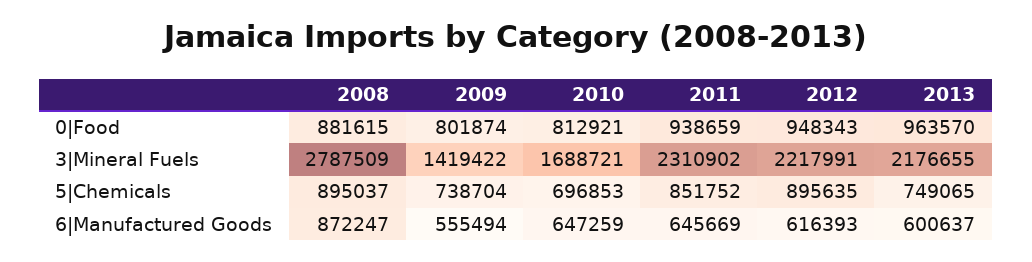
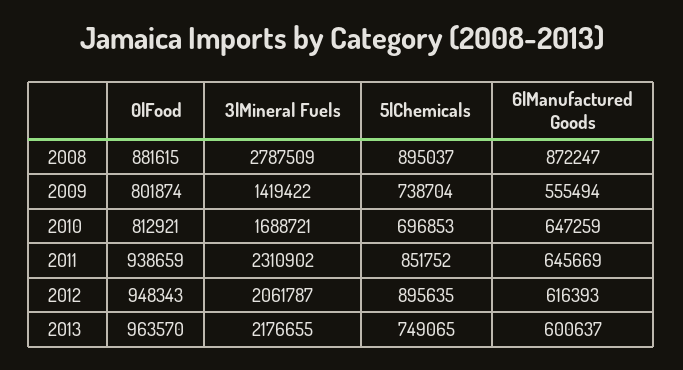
  {
    "2008": {
      "0|Food": 881615,
      "3|Mineral Fuels": 2787509,
      "5|Chemicals": 895037,
      "6|Manufactured Goods": 872247
    },
    "2009": {
      "0|Food": 801874,
      "3|Mineral Fuels": 1419422,
      "5|Chemicals": 738704,
      "6|Manufactured Goods": 555494
    },
    "2010": {
      "0|Food": 812921,
      "3|Mineral Fuels": 1688721,
      "5|Chemicals": 696853,
      "6|Manufactured Goods": 647259
    },
    "2011": {
      "0|Food": 938659,
      "3|Mineral Fuels": 2310902,
      "5|Chemicals": 851752,
      "6|Manufactured Goods": 645669
    },
    "2012": {
      "0|Food": 948343,
-     "3|Mineral Fuels": 2217991,
+     "3|Mineral Fuels": 2061787,
      "5|Chemicals": 895635,
      "6|Manufactured Goods": 616393
    },
    "2013": {
      "0|Food": 963570,
      "3|Mineral Fuels": 2176655,
      "5|Chemicals": 749065,
      "6|Manufactured Goods": 600637
    }
  }

